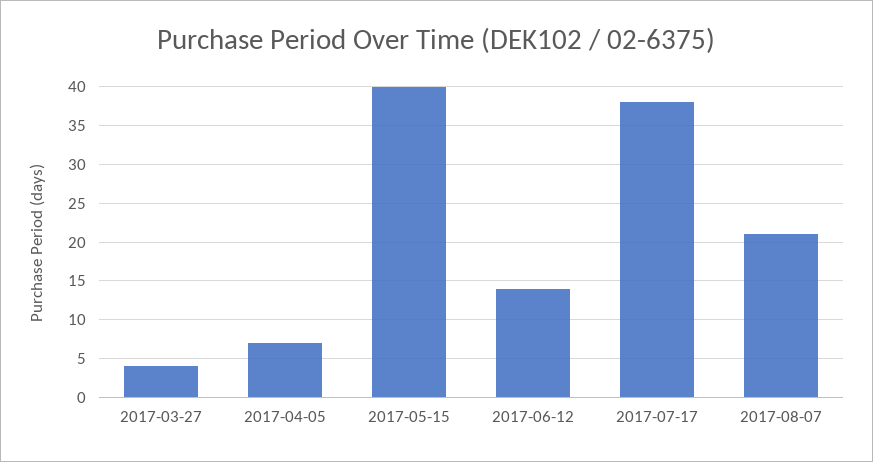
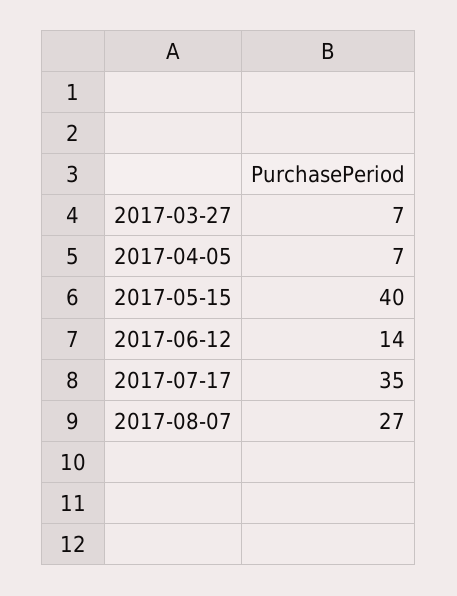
  {
-   "2017-03-27": 4,
+   "2017-03-27": 7,
    "2017-04-05": 7,
    "2017-05-15": 40,
    "2017-06-12": 14,
-   "2017-07-17": 38,
+   "2017-07-17": 35,
-   "2017-08-07": 21
+   "2017-08-07": 27
  }

